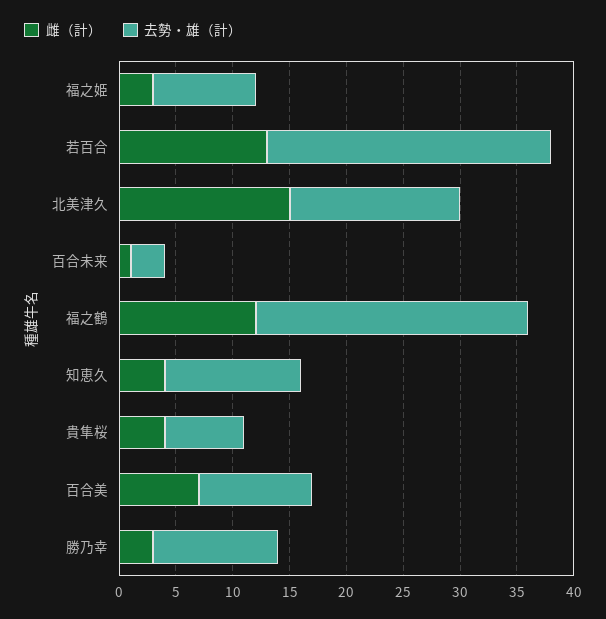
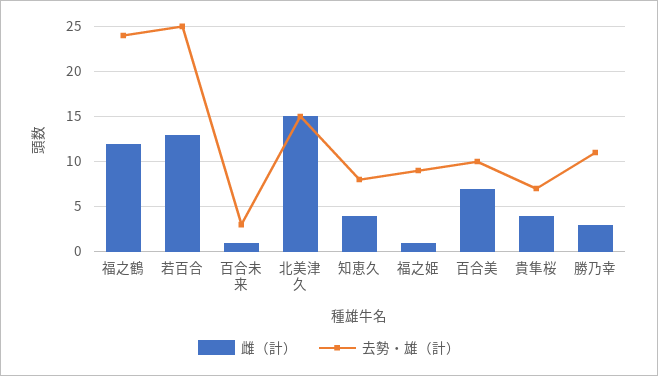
  {
    "雌（計）": {
-     "福之姫": 3,
+     "福之姫": 1,
      "若百合": 13,
      "北美津久": 15,
      "百合未来": 1,
      "福之鶴": 12,
      "知恵久": 4,
      "貴隼桜": 4,
      "百合美": 7,
      "勝乃幸": 3
    },
    "去勢・雄（計）": {
      "福之姫": 9,
      "若百合": 25,
      "北美津久": 15,
      "百合未来": 3,
      "福之鶴": 24,
-     "知恵久": 12,
+     "知恵久": 8,
      "貴隼桜": 7,
      "百合美": 10,
      "勝乃幸": 11
    }
  }

